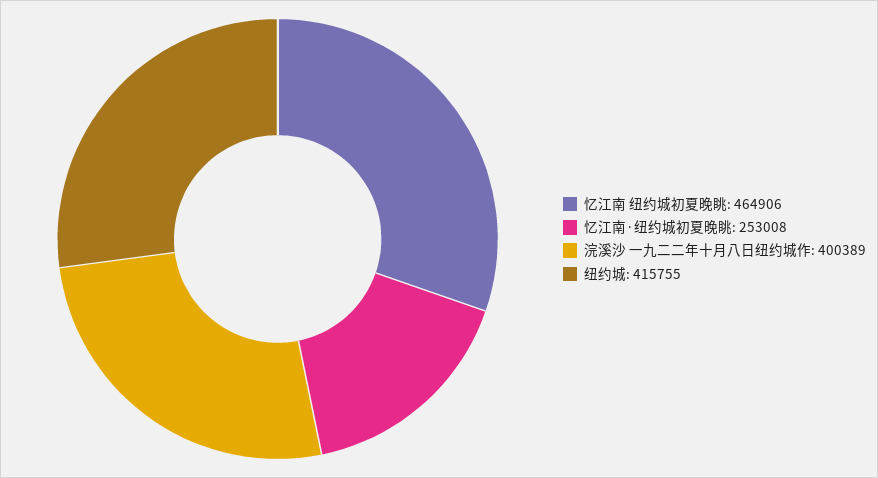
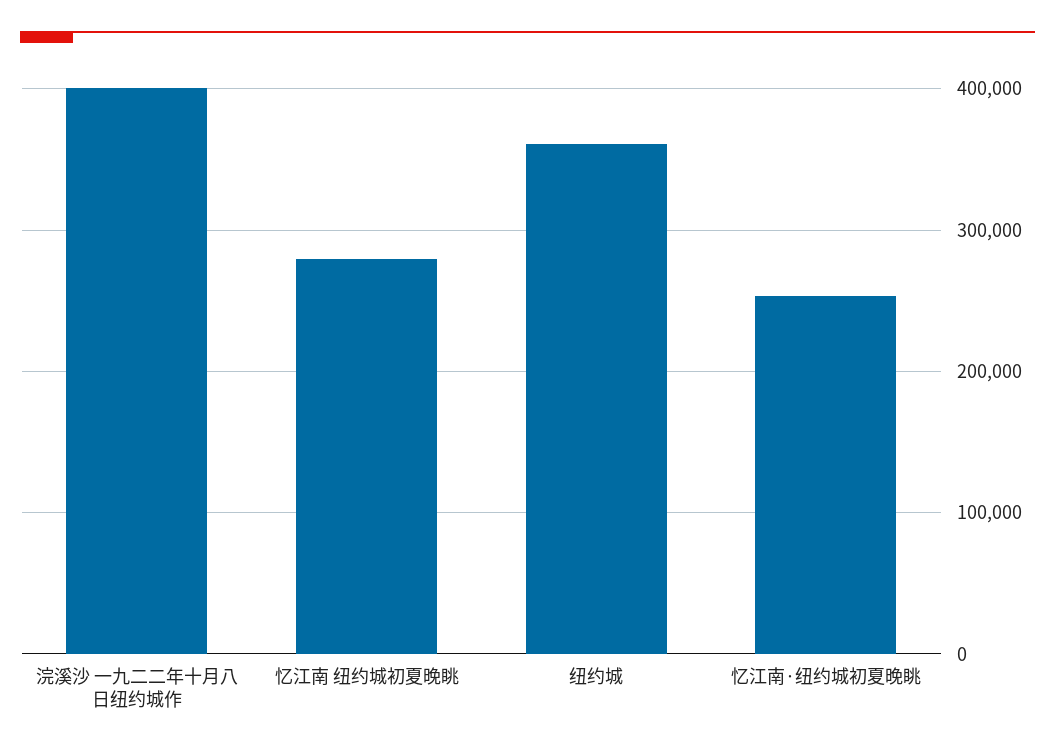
  {
-   "忆江南 纽约城初夏晚眺": 464906,
+   "忆江南 纽约城初夏晚眺": 280000,
    "忆江南·纽约城初夏晚眺": 253008,
    "浣溪沙 一九二二年十月八日纽约城作": 400389,
-   "纽约城": 415755
+   "纽约城": 360000
  }

